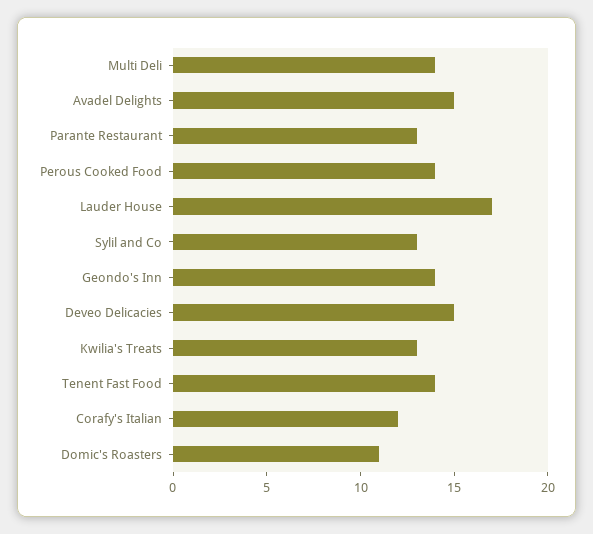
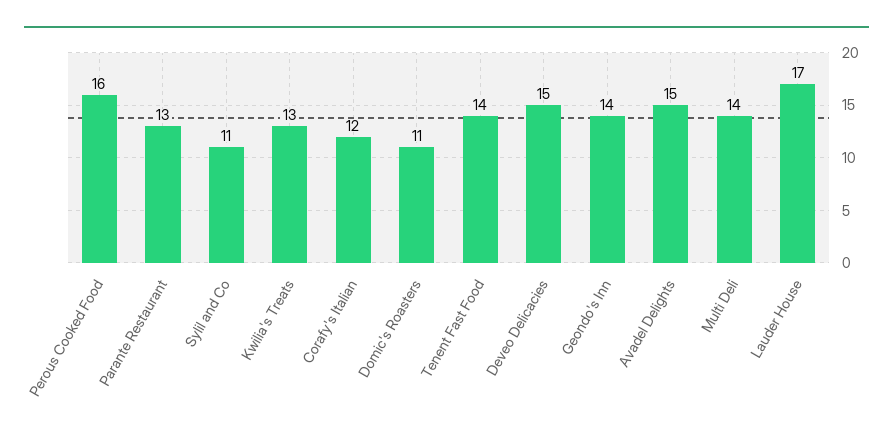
  {
    "Multi Deli": 14,
    "Avadel Delights": 15,
    "Parante Restaurant": 13,
-   "Perous Cooked Food": 14,
+   "Perous Cooked Food": 16,
    "Lauder House": 17,
-   "Sylil and Co": 13,
+   "Sylil and Co": 11,
    "Geondo's Inn": 14,
    "Deveo Delicacies": 15,
    "Kwilia's Treats": 13,
    "Tenent Fast Food": 14,
    "Corafy's Italian": 12,
    "Domic's Roasters": 11
  }

